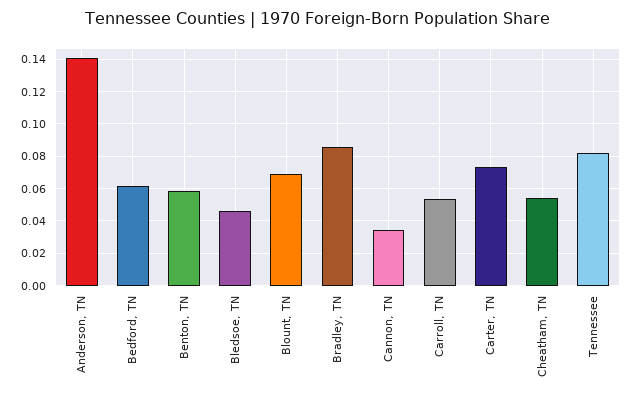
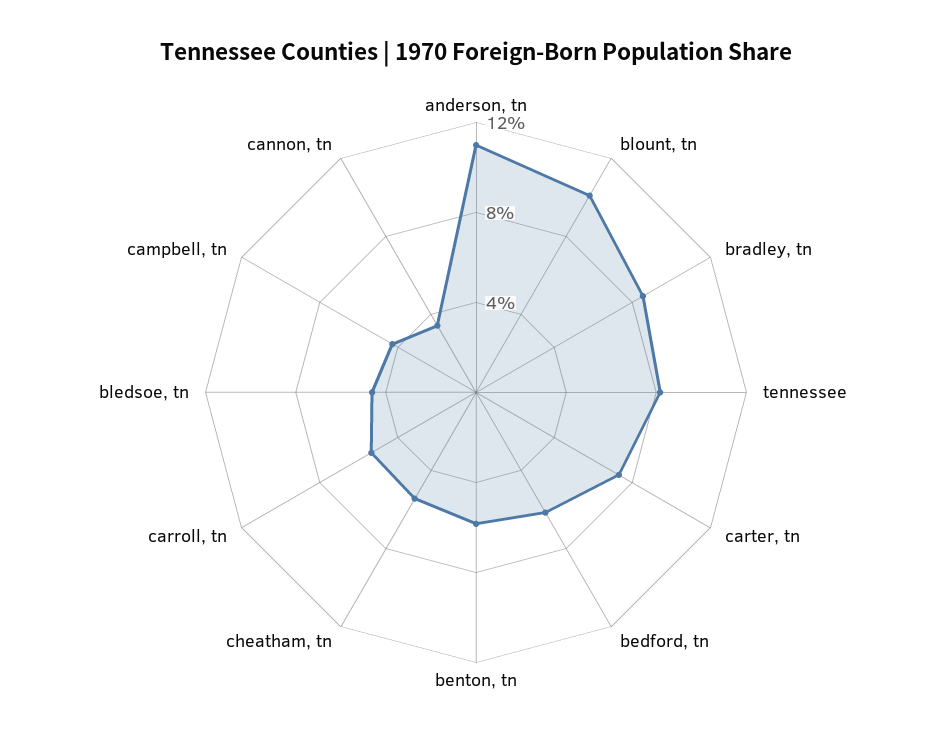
  {
-   "Anderson, TN": 0.14,
+   "Anderson, TN": 0.11,
    "Bedford, TN": 0.06,
    "Benton, TN": 0.06,
    "Bledsoe, TN": 0.045,
-   "Blount, TN": 0.07,
+   "Blount, TN": 0.1,
    "Bradley, TN": 0.085,
    "Cannon, TN": 0.035,
    "Carroll, TN": 0.055,
    "Carter, TN": 0.075,
    "Cheatham, TN": 0.055,
-   "Tennessee": 0.08
+   "Tennessee": 0.08,
+   "campbell, tn": 0.04
  }

